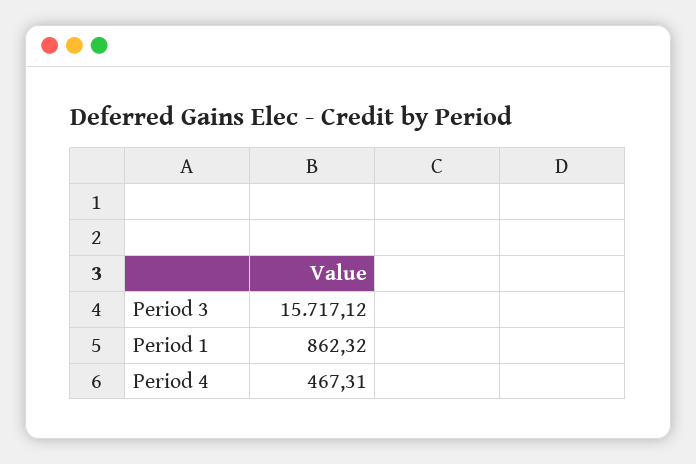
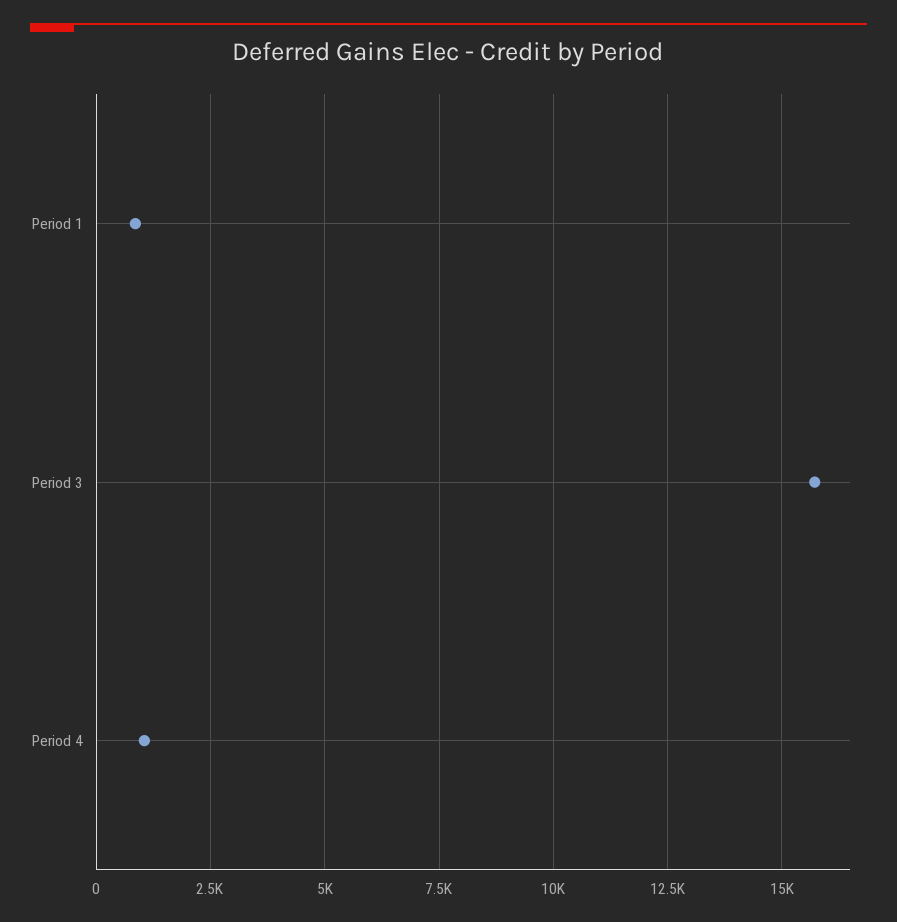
  {
    "Period 3": 15717.12,
    "Period 1": 862.32,
-   "Period 4": 467.31
+   "Period 4": 1000
  }

